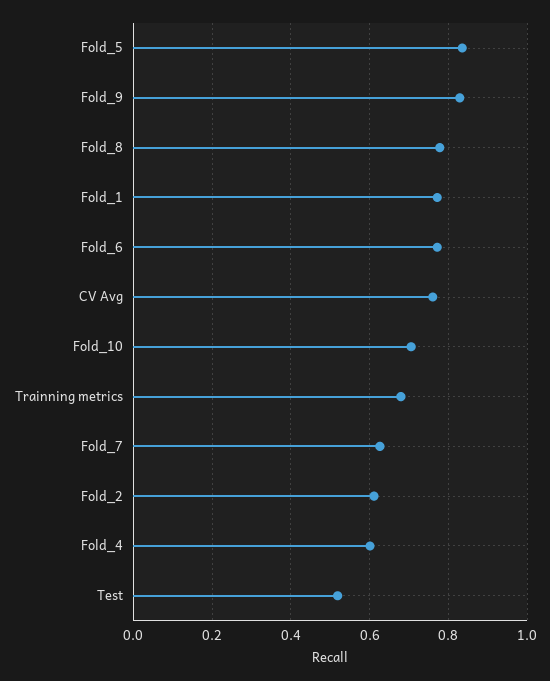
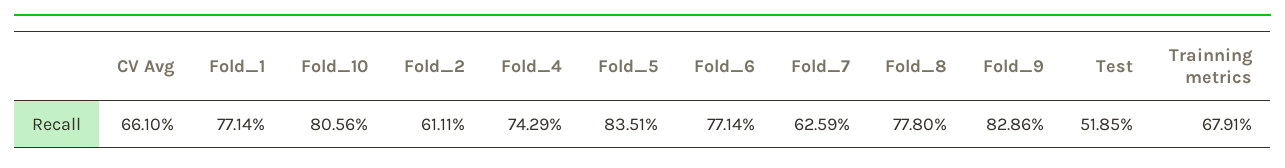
  {
    "Fold_5": 0.8351,
    "Fold_9": 0.8286,
    "Fold_8": 0.778,
    "Fold_1": 0.7714,
    "Fold_6": 0.7714,
-   "CV Avg": 0.76,
+   "CV Avg": 0.661,
-   "Fold_10": 0.7,
+   "Fold_10": 0.8056,
    "Trainning metrics": 0.6791,
    "Fold_7": 0.6259,
    "Fold_2": 0.6111,
-   "Fold_4": 0.6,
+   "Fold_4": 0.7429,
    "Test": 0.5185
  }

